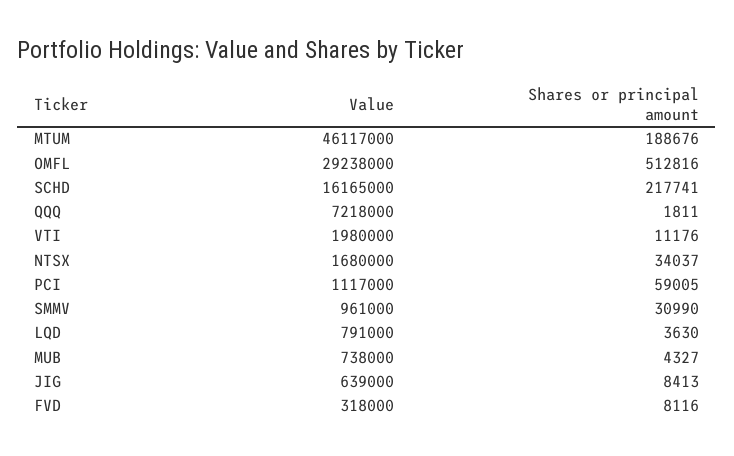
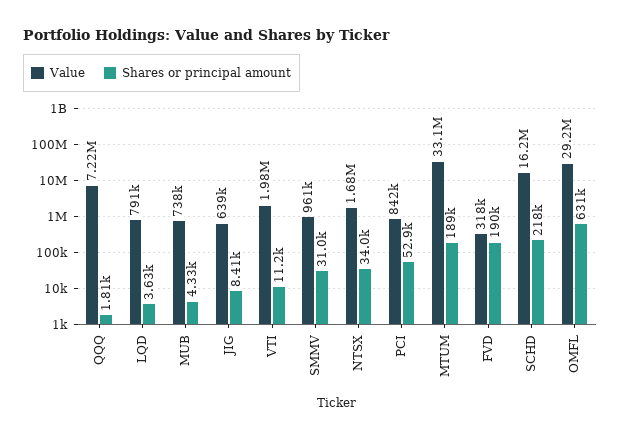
  {
    "Value": {
-     "MTUM": 46117000,
+     "MTUM": 33100000,
      "OMFL": 29238000,
      "SCHD": 16165000,
      "QQQ": 7218000,
      "VTI": 1980000,
      "NTSX": 1680000,
-     "PCI": 1117000,
+     "PCI": 842000,
      "SMMV": 961000,
      "LQD": 791000,
      "MUB": 738000,
      "JIG": 639000,
      "FVD": 318000
    },
    "Shares or principal amount": {
      "MTUM": 188676,
-     "OMFL": 512816,
+     "OMFL": 631000,
      "SCHD": 217741,
      "QQQ": 1811,
      "VTI": 11176,
      "NTSX": 34037,
-     "PCI": 59005,
+     "PCI": 52900,
      "SMMV": 30990,
      "LQD": 3630,
      "MUB": 4327,
      "JIG": 8413,
-     "FVD": 8116
+     "FVD": 190000
    }
  }

